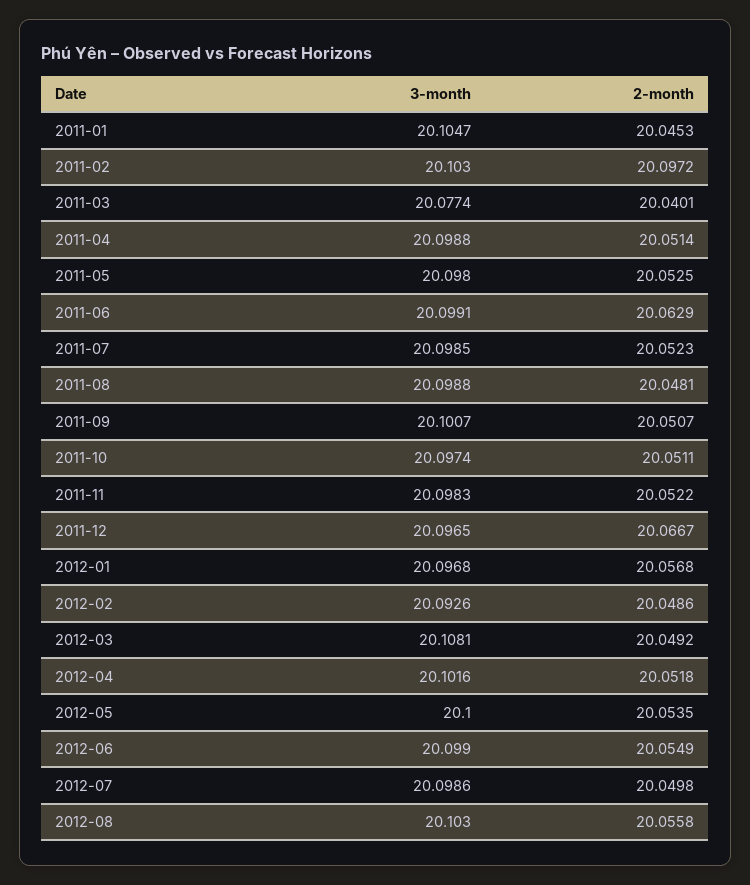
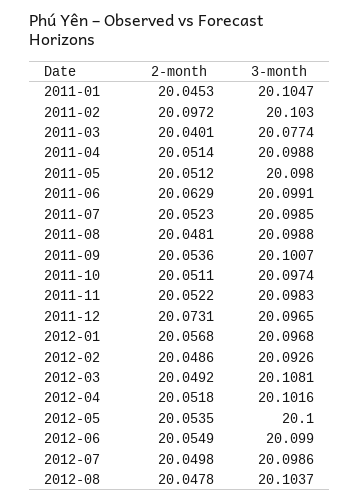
  {
    "3-month": {
      "2011-01": 20.1047,
      "2011-02": 20.103,
      "2011-03": 20.0774,
      "2011-04": 20.0988,
      "2011-05": 20.098,
      "2011-06": 20.0991,
      "2011-07": 20.0985,
      "2011-08": 20.0988,
      "2011-09": 20.1007,
      "2011-10": 20.0974,
      "2011-11": 20.0983,
      "2011-12": 20.0965,
      "2012-01": 20.0968,
      "2012-02": 20.0926,
      "2012-03": 20.1081,
      "2012-04": 20.1016,
      "2012-05": 20.1,
      "2012-06": 20.099,
      "2012-07": 20.0986,
-     "2012-08": 20.103
+     "2012-08": 20.1037
    },
    "2-month": {
      "2011-01": 20.0453,
      "2011-02": 20.0972,
      "2011-03": 20.0401,
      "2011-04": 20.0514,
-     "2011-05": 20.0525,
+     "2011-05": 20.0512,
      "2011-06": 20.0629,
      "2011-07": 20.0523,
      "2011-08": 20.0481,
-     "2011-09": 20.0507,
+     "2011-09": 20.0536,
      "2011-10": 20.0511,
      "2011-11": 20.0522,
-     "2011-12": 20.0667,
+     "2011-12": 20.0731,
      "2012-01": 20.0568,
      "2012-02": 20.0486,
      "2012-03": 20.0492,
      "2012-04": 20.0518,
      "2012-05": 20.0535,
      "2012-06": 20.0549,
      "2012-07": 20.0498,
-     "2012-08": 20.0558
+     "2012-08": 20.0478
    }
  }

